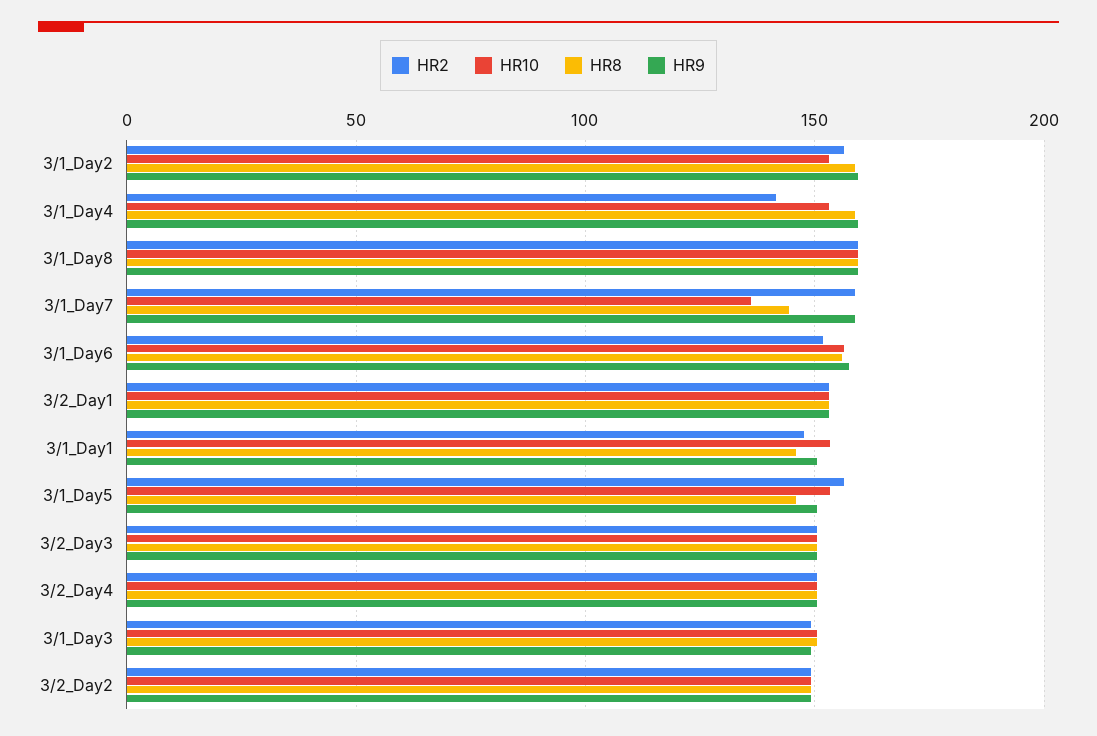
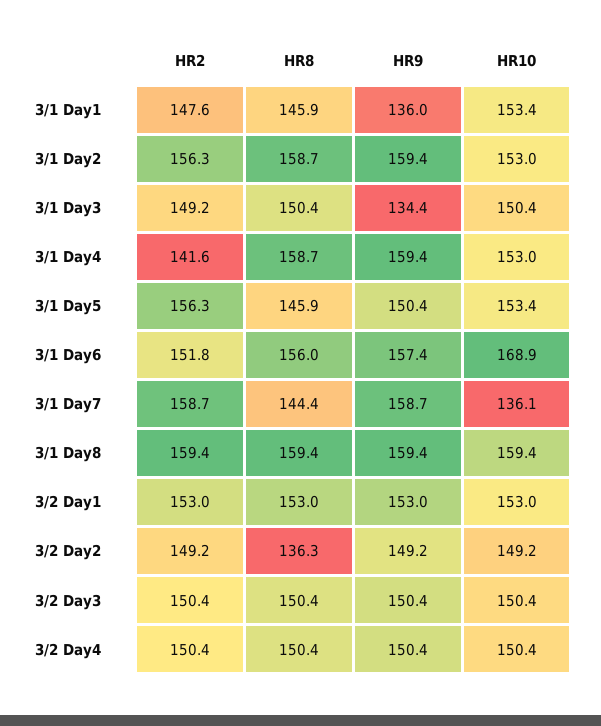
  {
    "HR2": {
      "3/1_Day2": 156.3,
      "3/1_Day4": 141.6,
      "3/1_Day8": 159.4,
      "3/1_Day7": 158.7,
      "3/1_Day6": 151.8,
      "3/2_Day1": 153,
      "3/1_Day1": 147.6,
      "3/1_Day5": 156.3,
      "3/2_Day3": 150.4,
      "3/2_Day4": 150.4,
      "3/1_Day3": 149.2,
      "3/2_Day2": 149.2
    },
    "HR10": {
      "3/1_Day2": 153,
      "3/1_Day4": 153,
      "3/1_Day8": 159.4,
      "3/1_Day7": 136.1,
-     "3/1_Day6": 155,
+     "3/1_Day6": 168.9,
      "3/2_Day1": 153,
      "3/1_Day1": 153.4,
      "3/1_Day5": 153.4,
      "3/2_Day3": 150.4,
      "3/2_Day4": 150.4,
      "3/1_Day3": 150.4,
      "3/2_Day2": 149.2
    },
    "HR8": {
      "3/1_Day2": 158.7,
      "3/1_Day4": 158.7,
      "3/1_Day8": 159.4,
      "3/1_Day7": 144.4,
      "3/1_Day6": 156,
      "3/2_Day1": 153,
      "3/1_Day1": 145.9,
      "3/1_Day5": 145.9,
      "3/2_Day3": 150.4,
      "3/2_Day4": 150.4,
      "3/1_Day3": 150.4,
-     "3/2_Day2": 150
+     "3/2_Day2": 136.3
    },
    "HR9": {
      "3/1_Day2": 159.4,
      "3/1_Day4": 159.4,
      "3/1_Day8": 159.4,
      "3/1_Day7": 158.7,
      "3/1_Day6": 157.4,
      "3/2_Day1": 153,
-     "3/1_Day1": 150,
+     "3/1_Day1": 136,
      "3/1_Day5": 150.4,
      "3/2_Day3": 150.4,
      "3/2_Day4": 150.4,
-     "3/1_Day3": 150,
+     "3/1_Day3": 134.4,
      "3/2_Day2": 149.2
    }
  }

